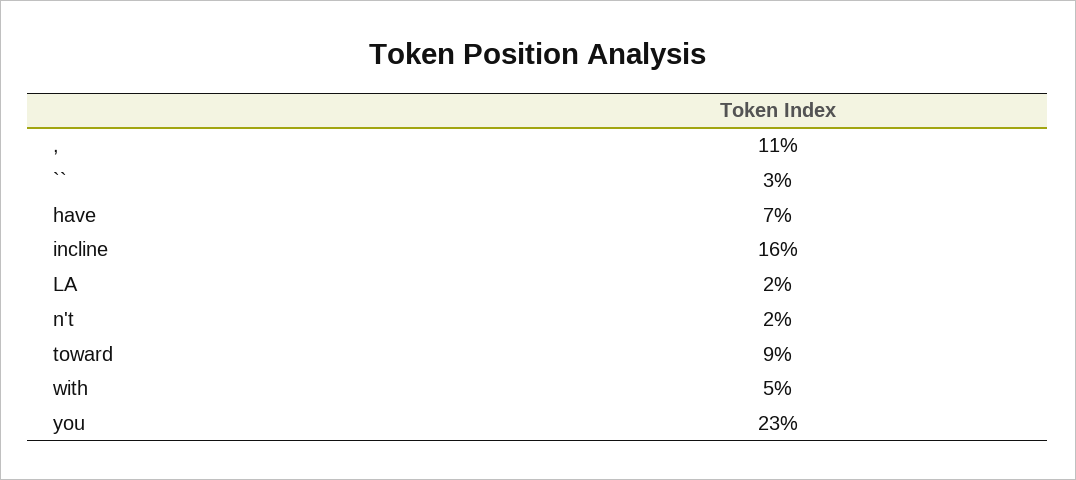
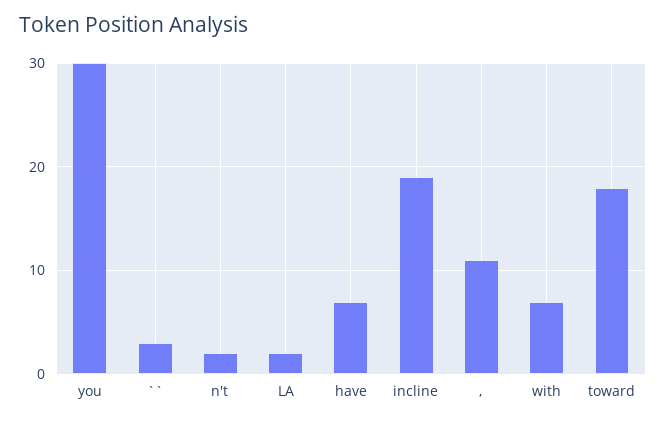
  {
    ",": 11,
    "``": 3,
    "have": 7,
-   "incline": 16,
+   "incline": 19,
    "LA": 2,
    "n't": 2,
-   "toward": 9,
+   "toward": 18,
-   "with": 5,
+   "with": 7,
-   "you": 23
+   "you": 30
  }

